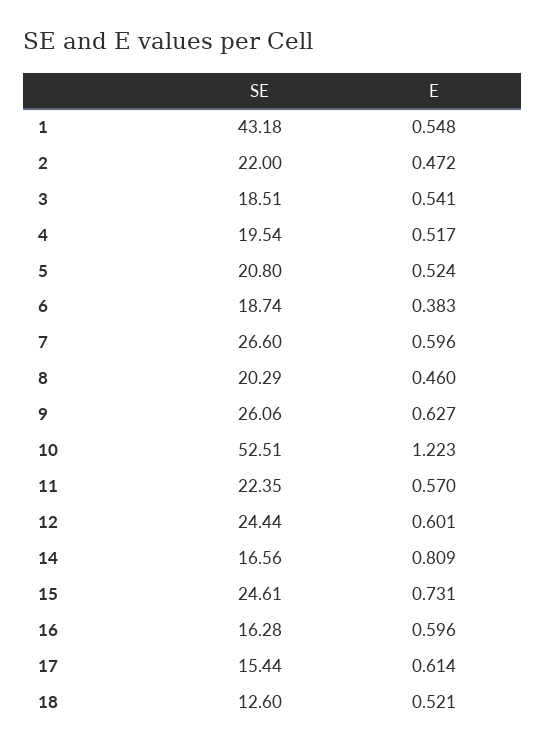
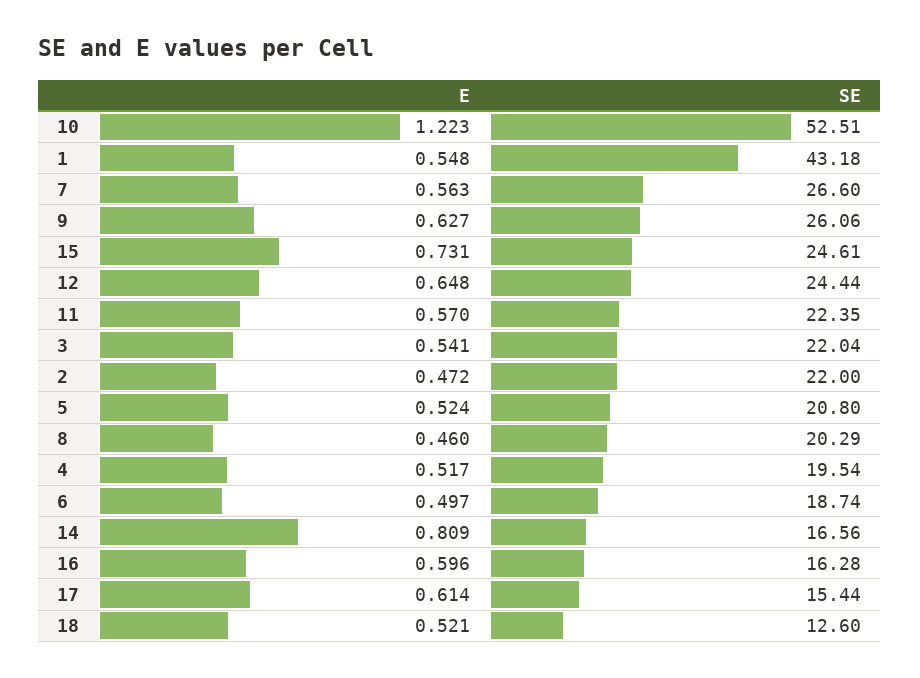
  {
    "SE": {
      "1": 43.18,
      "2": 22,
-     "3": 18.51,
+     "3": 22.04,
      "4": 19.54,
      "5": 20.8,
      "6": 18.74,
      "7": 26.6,
      "8": 20.29,
      "9": 26.06,
      "10": 52.51,
      "11": 22.35,
      "12": 24.44,
      "14": 16.56,
      "15": 24.61,
      "16": 16.28,
      "17": 15.44,
      "18": 12.6
    },
    "E": {
      "1": 0.548,
      "2": 0.472,
      "3": 0.541,
      "4": 0.517,
      "5": 0.524,
-     "6": 0.383,
+     "6": 0.497,
-     "7": 0.596,
+     "7": 0.563,
      "8": 0.46,
      "9": 0.627,
      "10": 1.223,
      "11": 0.57,
-     "12": 0.601,
+     "12": 0.648,
      "14": 0.809,
      "15": 0.731,
      "16": 0.596,
      "17": 0.614,
      "18": 0.521
    }
  }

